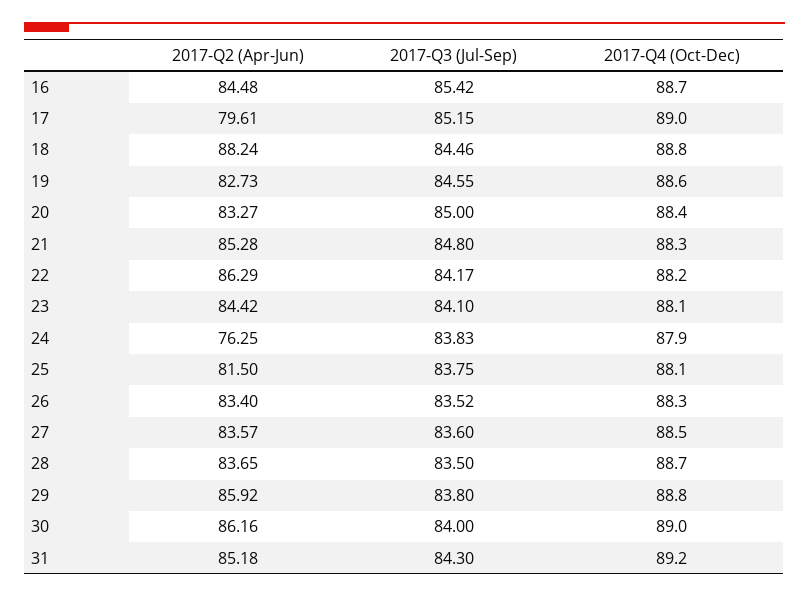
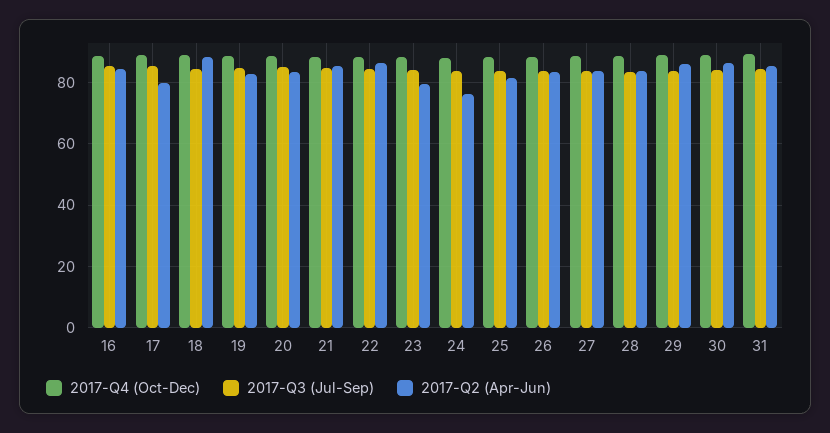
  {
    "2017-Q2 (Apr-Jun)": {
      "16": 84.48,
      "17": 79.61,
      "18": 88.24,
      "19": 82.73,
      "20": 83.27,
      "21": 85.28,
      "22": 86.29,
-     "23": 84.42,
+     "23": 80,
      "24": 76.25,
      "25": 81.5,
      "26": 83.4,
      "27": 83.57,
      "28": 83.65,
      "29": 85.92,
      "30": 86.16,
      "31": 85.18
    },
    "2017-Q3 (Jul-Sep)": {
      "16": 85.42,
      "17": 85.15,
      "18": 84.46,
      "19": 84.55,
      "20": 85,
      "21": 84.8,
      "22": 84.17,
      "23": 84.1,
      "24": 83.83,
      "25": 83.75,
      "26": 83.52,
      "27": 83.6,
      "28": 83.5,
      "29": 83.8,
      "30": 84,
      "31": 84.3
    },
    "2017-Q4 (Oct-Dec)": {
      "16": 88.7,
      "17": 89,
      "18": 88.8,
      "19": 88.6,
      "20": 88.4,
      "21": 88.3,
      "22": 88.2,
      "23": 88.1,
      "24": 87.9,
      "25": 88.1,
      "26": 88.3,
      "27": 88.5,
      "28": 88.7,
      "29": 88.8,
      "30": 89,
      "31": 89.2
    }
  }

